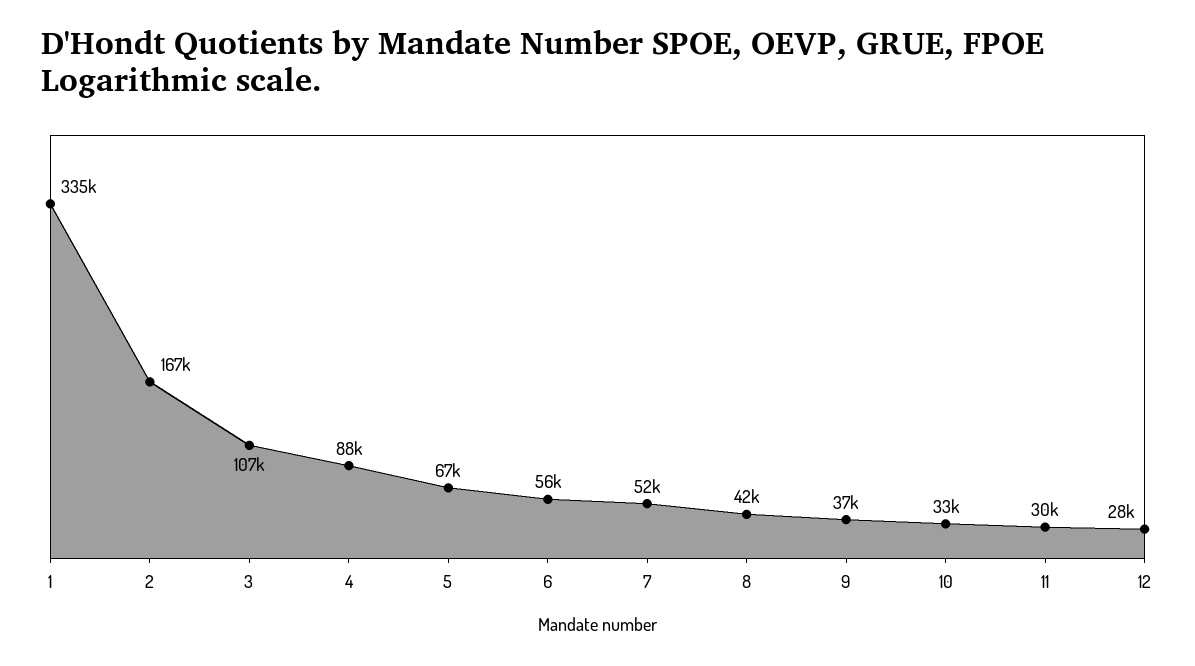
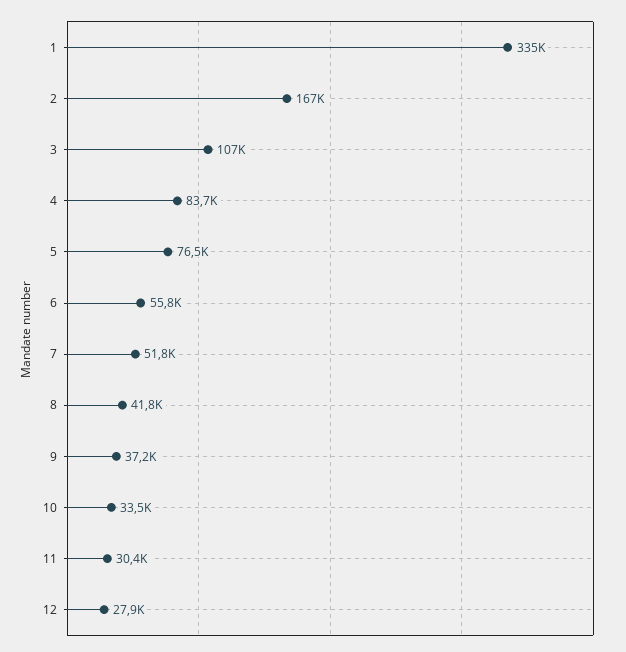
  {
    "1": 335000,
    "2": 167000,
    "3": 107000,
-   "4": 88000,
+   "4": 83700,
-   "5": 67000,
+   "5": 76500,
    "6": 55800,
    "7": 51800,
    "8": 41800,
    "9": 37200,
    "10": 33500,
    "11": 30400,
    "12": 27900
  }

